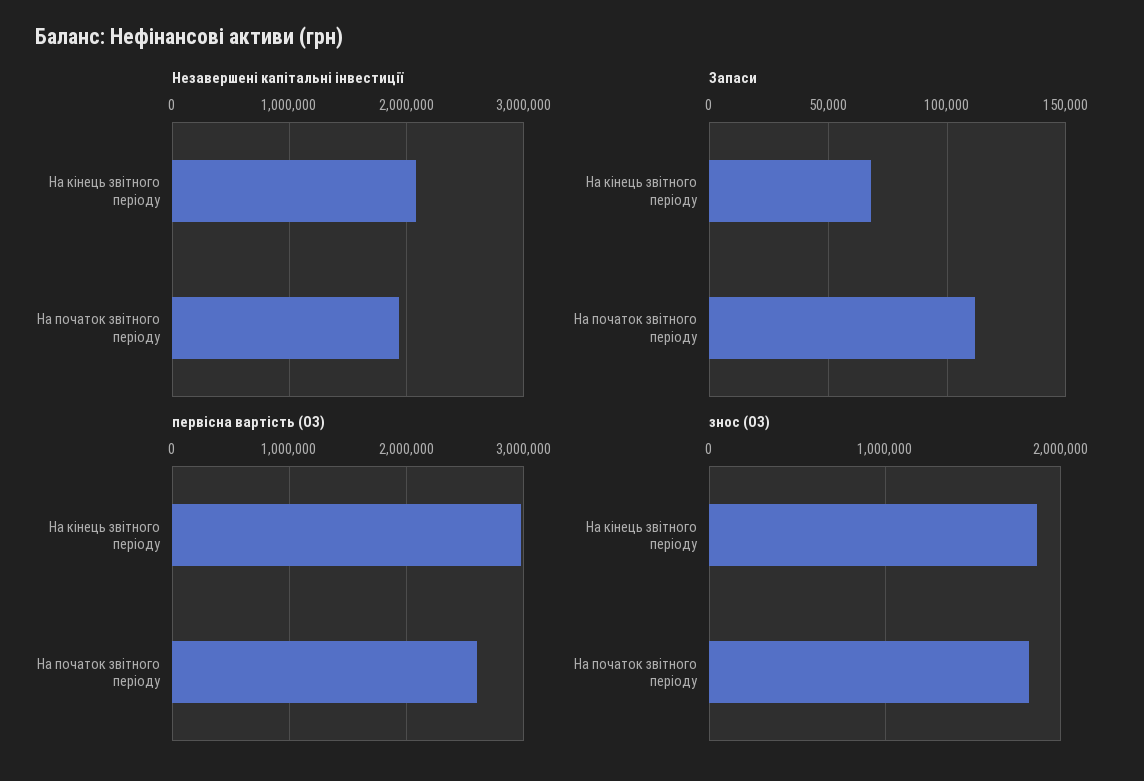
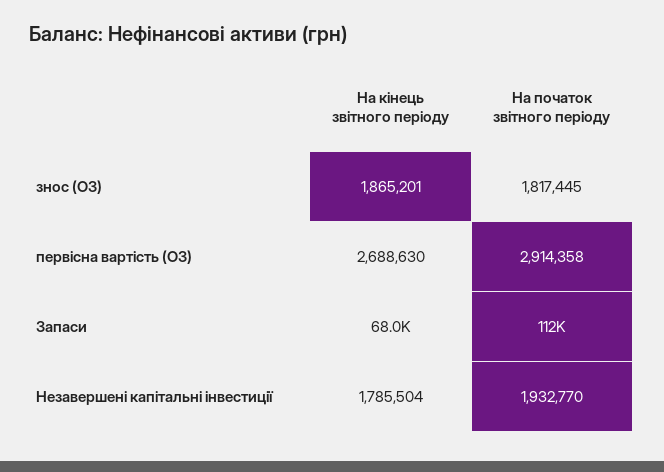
  {
    "Незавершені капітальні інвестиції": {
-     "На кінець звітного періоду": 2100000,
+     "На кінець звітного періоду": 1785504,
      "На початок звітного періоду": 1932770
    },
    "Запаси": {
      "На кінець звітного періоду": 68000,
      "На початок звітного періоду": 112000
    },
    "первісна вартість (ОЗ)": {
-     "На кінець звітного періоду": 3000000,
+     "На кінець звітного періоду": 2688630,
-     "На початок звітного періоду": 2600000
+     "На початок звітного періоду": 2914358
    },
    "знос (ОЗ)": {
      "На кінець звітного періоду": 1865201,
      "На початок звітного періоду": 1817445
    }
  }

